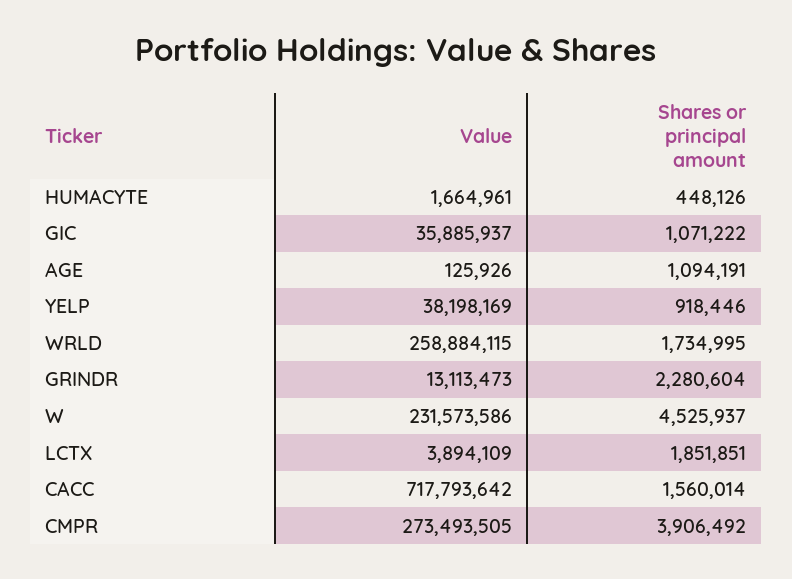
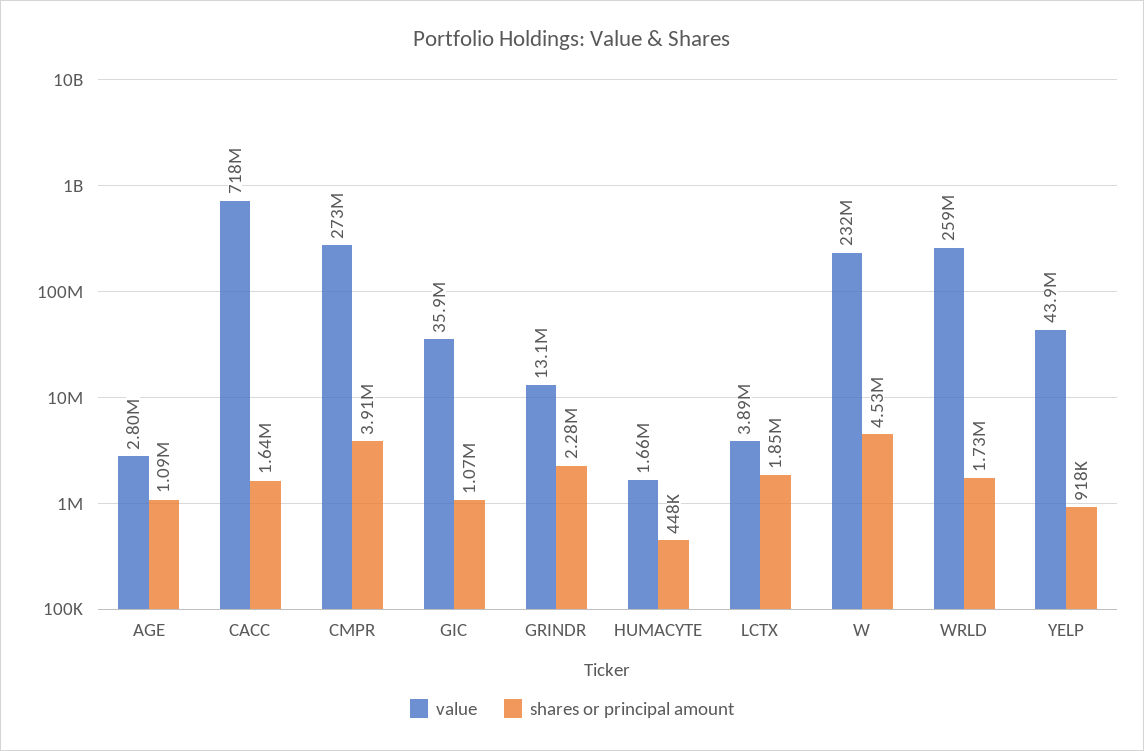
  {
    "Value": {
      "HUMACYTE": 1664961,
      "GIC": 35885937,
-     "AGE": 125926,
+     "AGE": 2800000,
-     "YELP": 38198169,
+     "YELP": 43900000,
      "WRLD": 258884115,
      "GRINDR": 13113473,
      "W": 231573586,
      "LCTX": 3894109,
      "CACC": 717793642,
      "CMPR": 273493505
    },
    "Shares or principal amount": {
      "HUMACYTE": 448126,
      "GIC": 1071222,
      "AGE": 1094191,
      "YELP": 918446,
      "WRLD": 1734995,
      "GRINDR": 2280604,
      "W": 4525937,
      "LCTX": 1851851,
-     "CACC": 1560014,
+     "CACC": 1640000,
      "CMPR": 3906492
    }
  }

